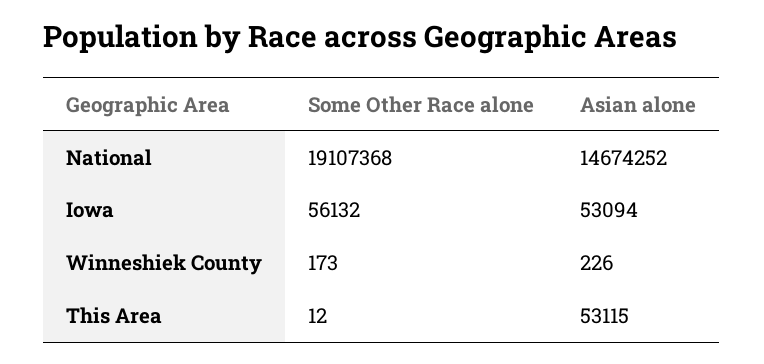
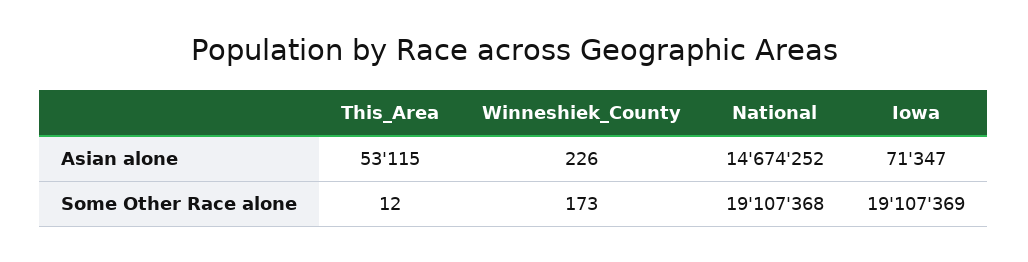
  {
    "Some Other Race alone": {
      "National": 19107368,
-     "Iowa": 56132,
+     "Iowa": 19107369,
      "Winneshiek County": 173,
      "This Area": 12
    },
    "Asian alone": {
      "National": 14674252,
-     "Iowa": 53094,
+     "Iowa": 71347,
      "Winneshiek County": 226,
      "This Area": 53115
    }
  }

